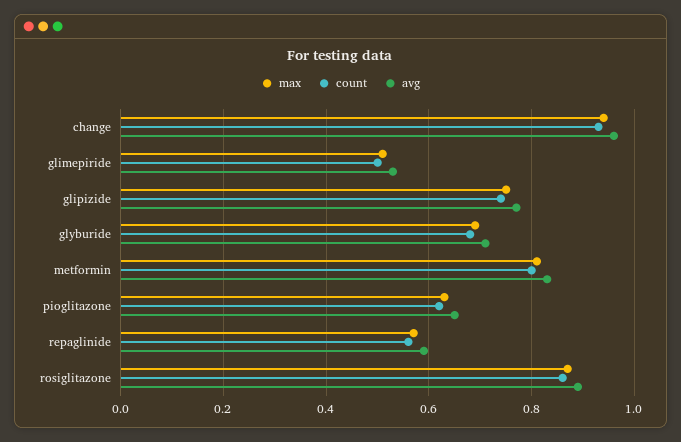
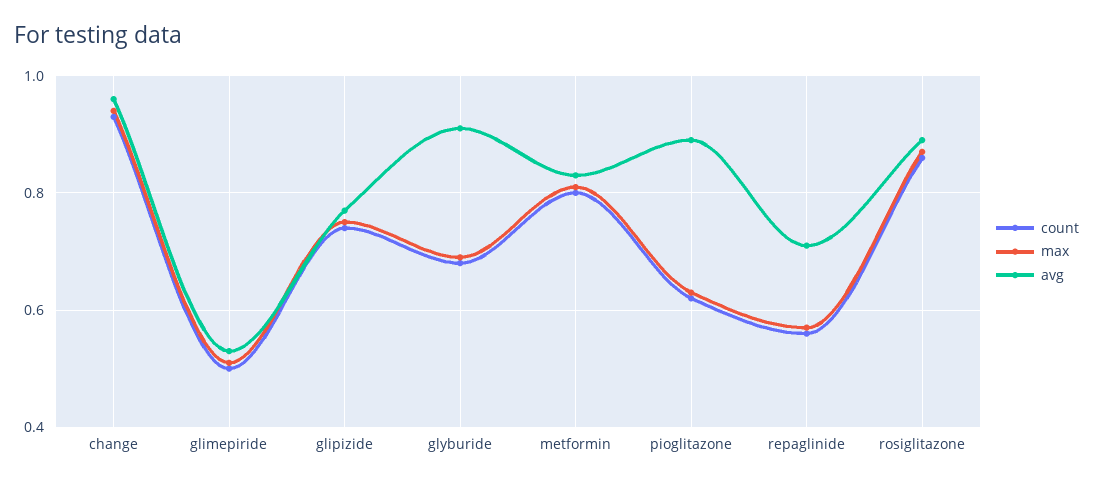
  {
    "max": {
      "change": 0.95,
      "glimepiride": 0.5,
      "glipizide": 0.75,
      "glyburide": 0.7,
      "metformin": 0.8,
      "pioglitazone": 0.65,
      "repaglinide": 0.55,
      "rosiglitazone": 0.85
    },
    "count": {
      "change": 0.95,
      "glimepiride": 0.5,
      "glipizide": 0.75,
      "glyburide": 0.7,
      "metformin": 0.8,
      "pioglitazone": 0.6,
      "repaglinide": 0.55,
      "rosiglitazone": 0.85
    },
    "avg": {
      "change": 0.95,
      "glimepiride": 0.55,
      "glipizide": 0.75,
-     "glyburide": 0.7,
+     "glyburide": 0.9,
      "metformin": 0.85,
-     "pioglitazone": 0.65,
+     "pioglitazone": 0.9,
-     "repaglinide": 0.6,
+     "repaglinide": 0.7,
      "rosiglitazone": 0.9
    }
  }

